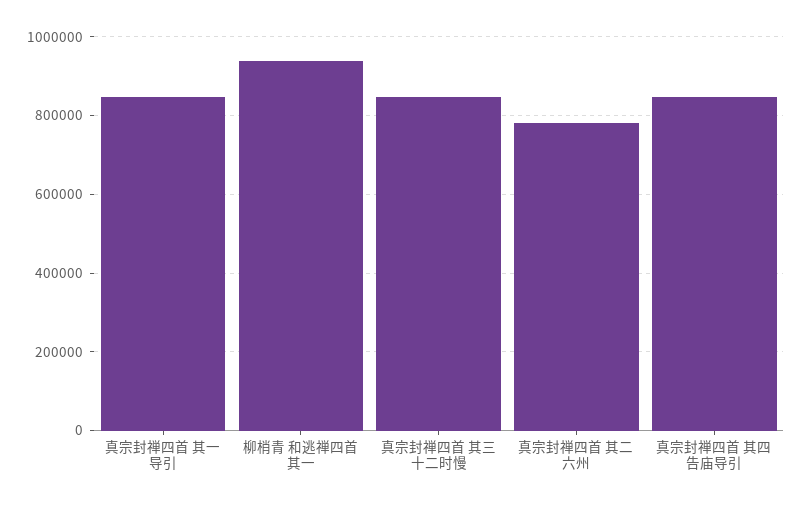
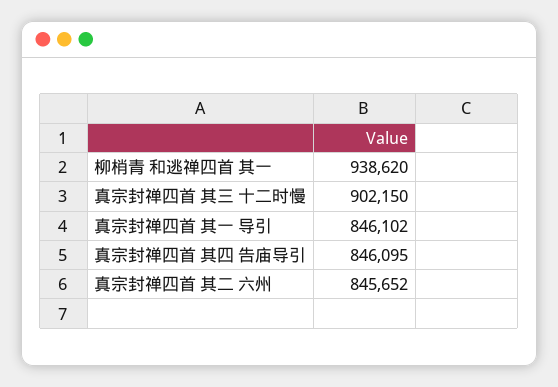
  {
    "真宗封禅四首 其一 导引": 846102,
    "柳梢青 和逃禅四首 其一": 938620,
-   "真宗封禅四首 其三 十二时慢": 840000,
+   "真宗封禅四首 其三 十二时慢": 902150,
-   "真宗封禅四首 其二 六州": 780000,
+   "真宗封禅四首 其二 六州": 845652,
    "真宗封禅四首 其四 告庙导引": 846095
  }

